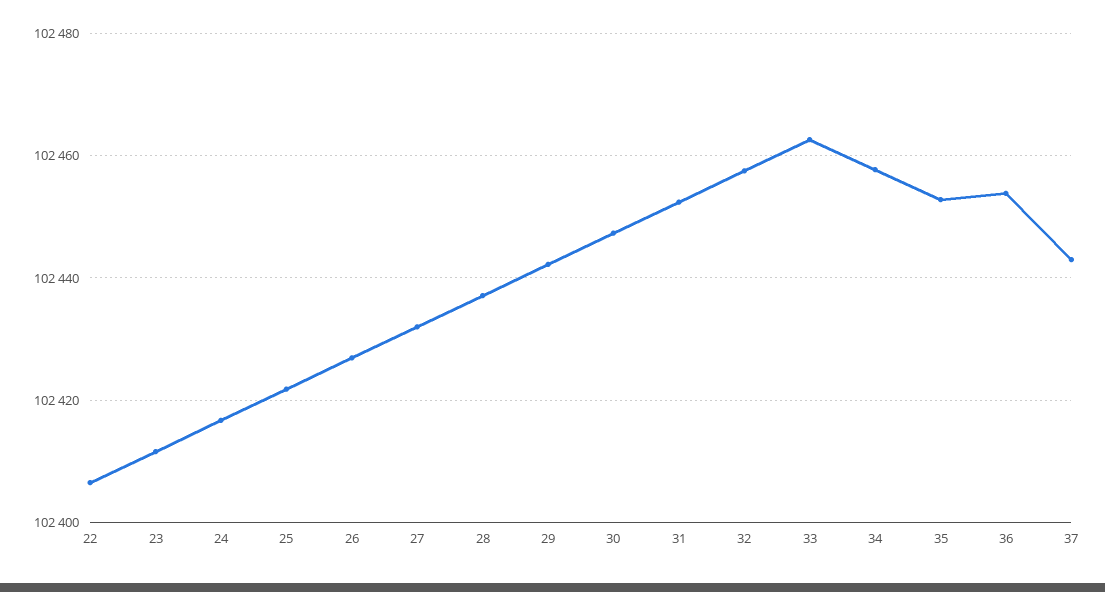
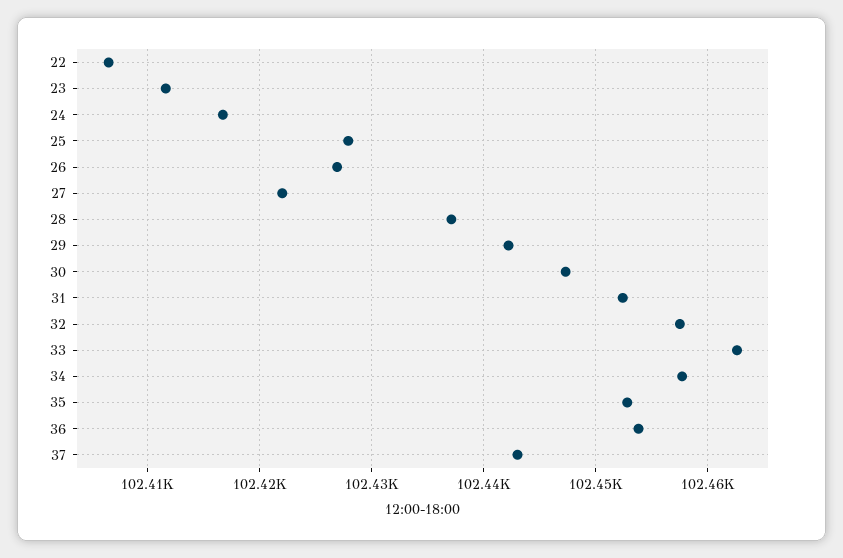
  {
    "22": 102407,
    "23": 102412,
    "24": 102417,
-   "25": 102422,
+   "25": 102428,
    "26": 102427,
-   "27": 102432,
+   "27": 102422,
    "28": 102437,
    "29": 102442,
    "30": 102447,
    "31": 102452,
    "32": 102458,
    "33": 102463,
    "34": 102458,
    "35": 102453,
    "36": 102454,
    "37": 102443
  }

